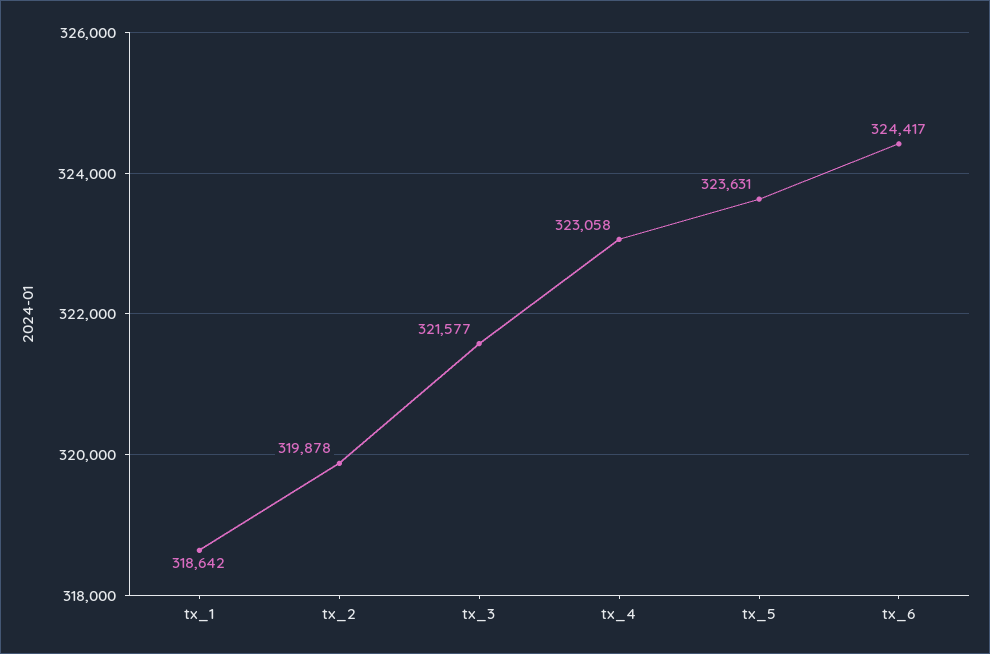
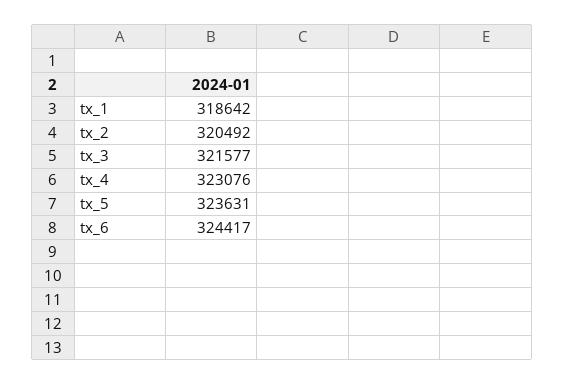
  {
    "tx_1": 318642,
-   "tx_2": 319878,
+   "tx_2": 320492,
    "tx_3": 321577,
-   "tx_4": 323058,
+   "tx_4": 323076,
    "tx_5": 323631,
    "tx_6": 324417
  }

